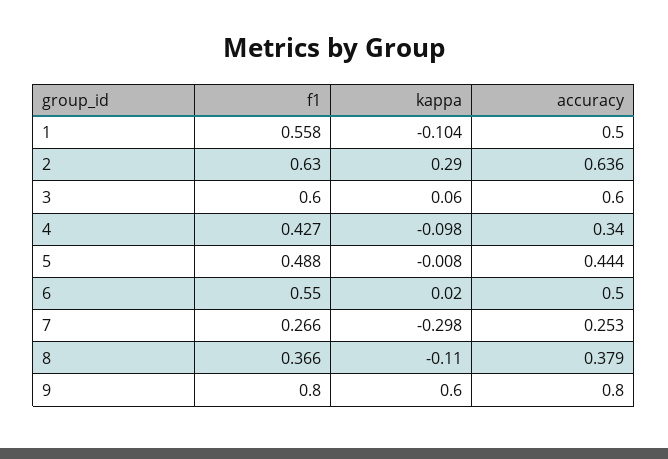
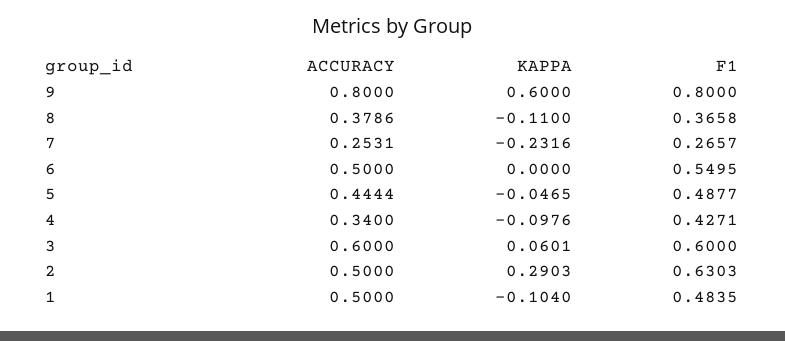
  {
    "f1": {
-     "1": 0.558,
+     "1": 0.4835,
      "2": 0.6303,
      "3": 0.6,
      "4": 0.4271,
      "5": 0.4877,
      "6": 0.5495,
      "7": 0.2657,
      "8": 0.3658,
      "9": 0.8
    },
    "kappa": {
      "1": -0.104,
      "2": 0.2903,
      "3": 0.0601,
      "4": -0.0976,
-     "5": -0.008,
+     "5": -0.0465,
-     "6": 0.02,
+     "6": 0,
-     "7": -0.298,
+     "7": -0.2316,
      "8": -0.11,
      "9": 0.6
    },
    "accuracy": {
      "1": 0.5,
-     "2": 0.636,
+     "2": 0.5,
      "3": 0.6,
      "4": 0.34,
      "5": 0.4444,
      "6": 0.5,
      "7": 0.2531,
      "8": 0.3786,
      "9": 0.8
    }
  }

